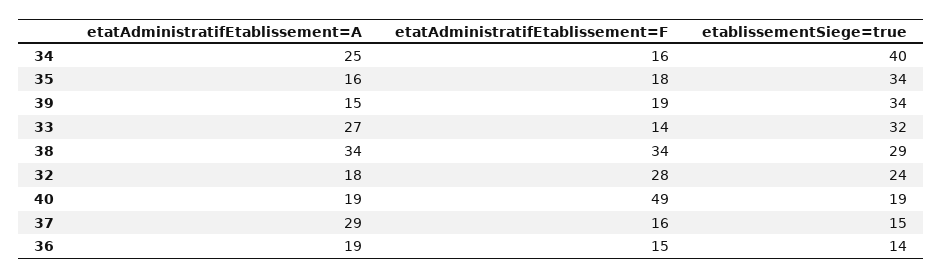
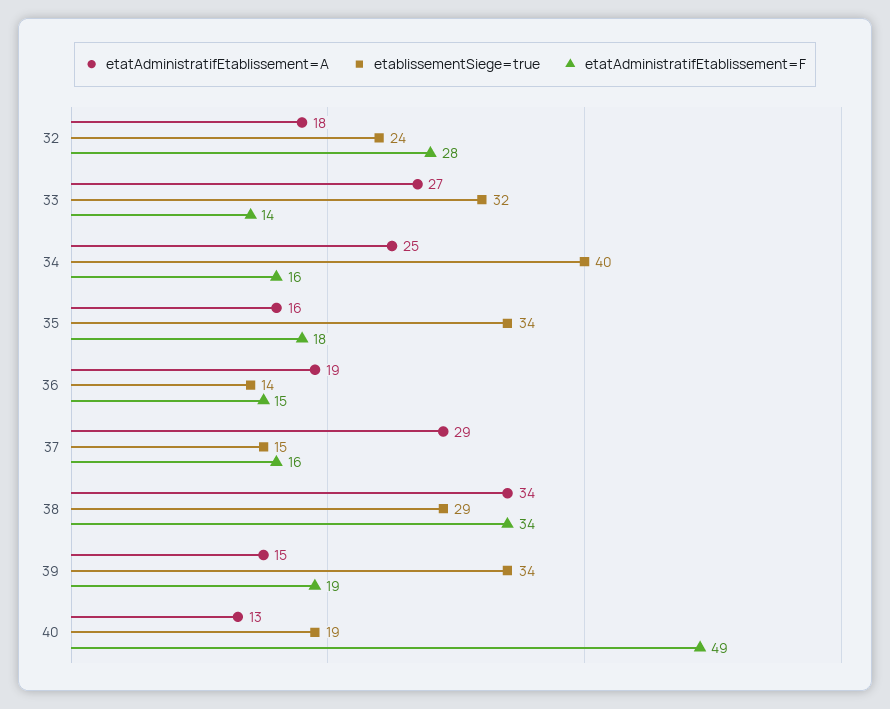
  {
    "etatAdministratifEtablissement=A": {
      "34": 25,
      "35": 16,
      "39": 15,
      "33": 27,
      "38": 34,
      "32": 18,
-     "40": 19,
+     "40": 13,
      "37": 29,
      "36": 19
    },
    "etatAdministratifEtablissement=F": {
      "34": 16,
      "35": 18,
      "39": 19,
      "33": 14,
      "38": 34,
      "32": 28,
      "40": 49,
      "37": 16,
      "36": 15
    },
    "etablissementSiege=true": {
      "34": 40,
      "35": 34,
      "39": 34,
      "33": 32,
      "38": 29,
      "32": 24,
      "40": 19,
      "37": 15,
      "36": 14
    }
  }

